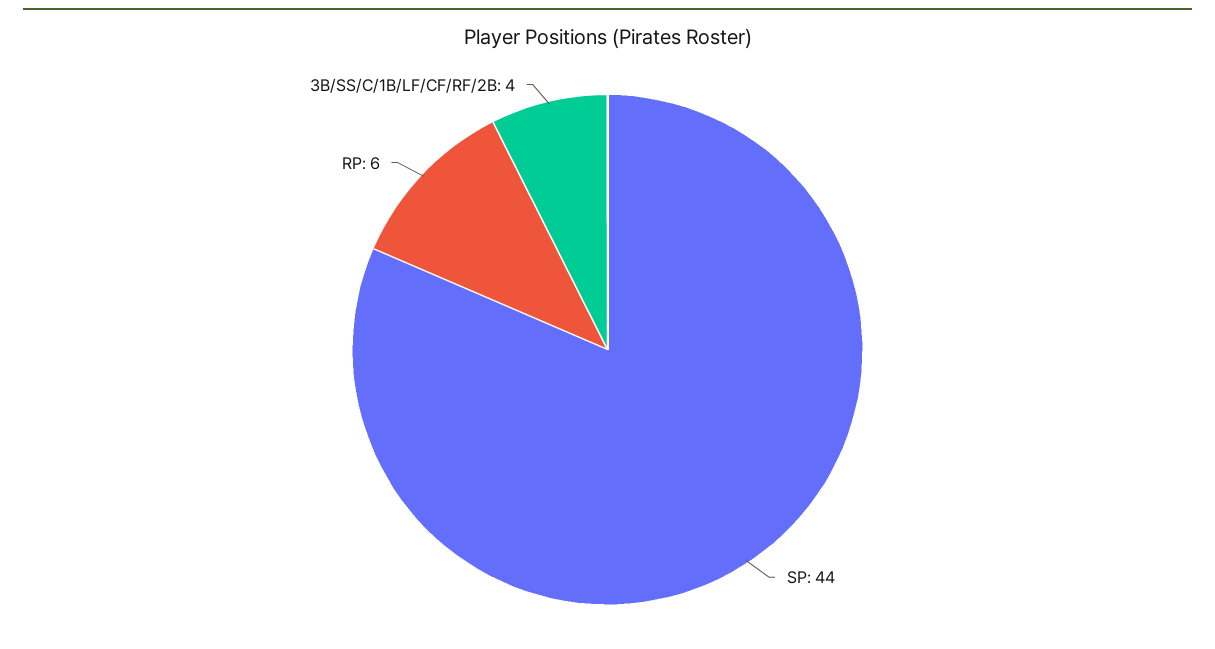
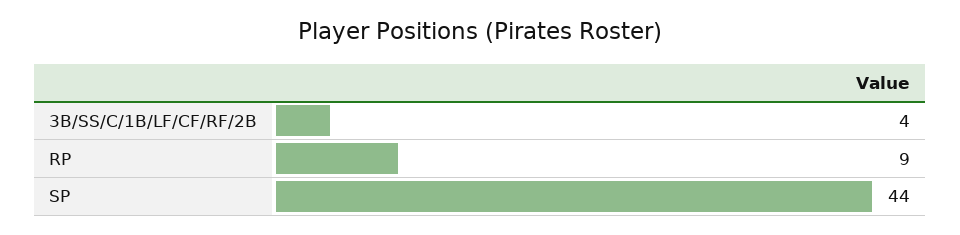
  {
    "SP": 44,
-   "RP": 6,
+   "RP": 9,
    "3B/SS/C/1B/LF/CF/RF/2B": 4
  }

